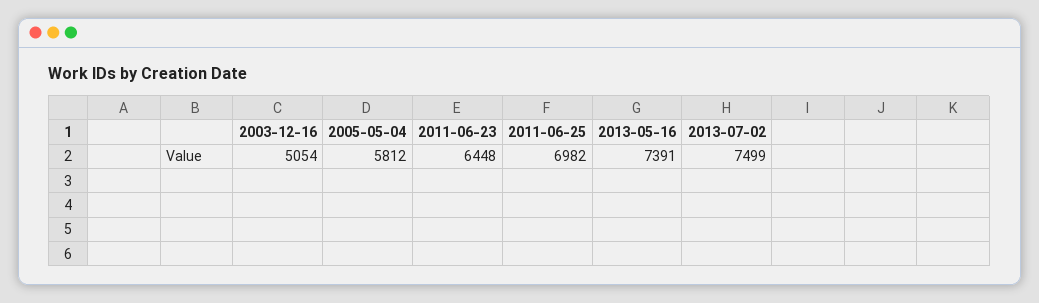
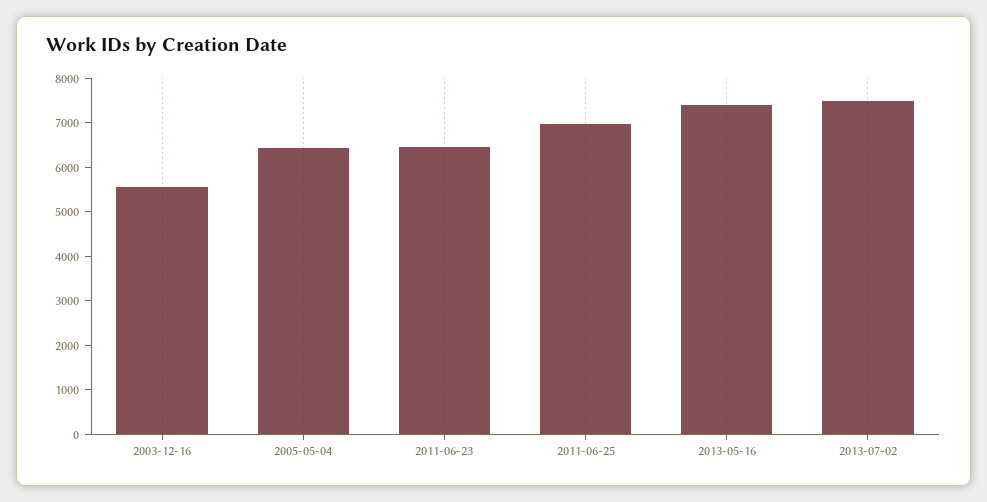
  {
-   "2003-12-16": 5054,
+   "2003-12-16": 5600,
-   "2005-05-04": 5812,
+   "2005-05-04": 6400,
    "2011-06-23": 6448,
    "2011-06-25": 6982,
    "2013-05-16": 7391,
    "2013-07-02": 7499
  }

